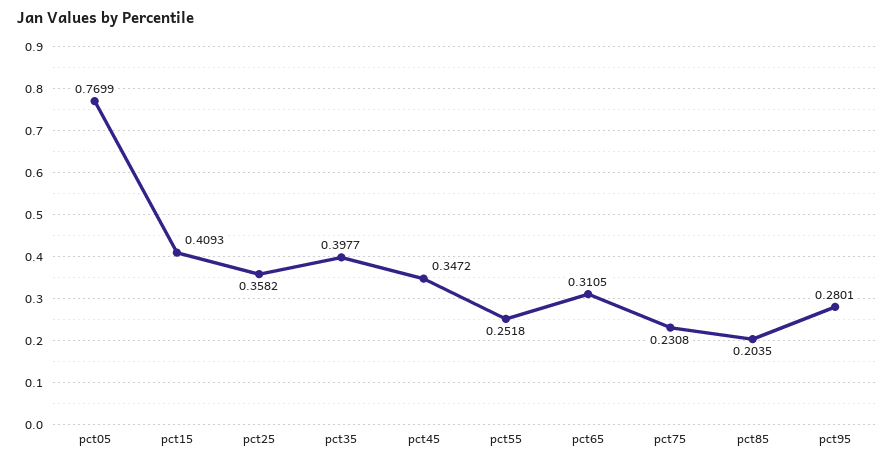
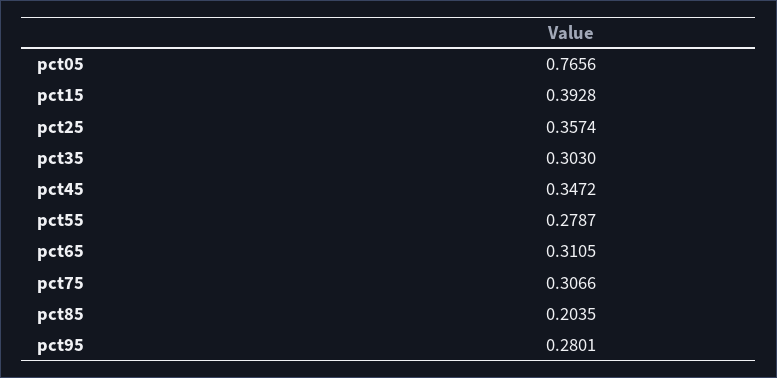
  {
-   "pct05": 0.7699,
+   "pct05": 0.7656,
-   "pct15": 0.4093,
+   "pct15": 0.3928,
-   "pct25": 0.3582,
+   "pct25": 0.3574,
-   "pct35": 0.3977,
+   "pct35": 0.303,
    "pct45": 0.3472,
-   "pct55": 0.2518,
+   "pct55": 0.2787,
    "pct65": 0.3105,
-   "pct75": 0.2308,
+   "pct75": 0.3066,
    "pct85": 0.2035,
    "pct95": 0.2801
  }

